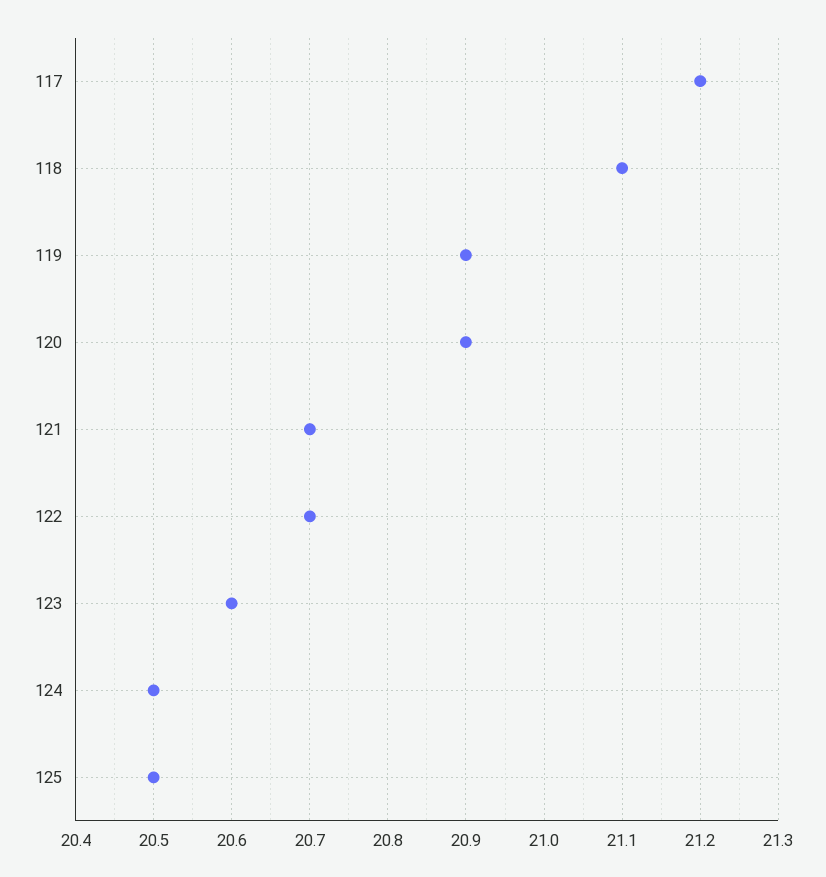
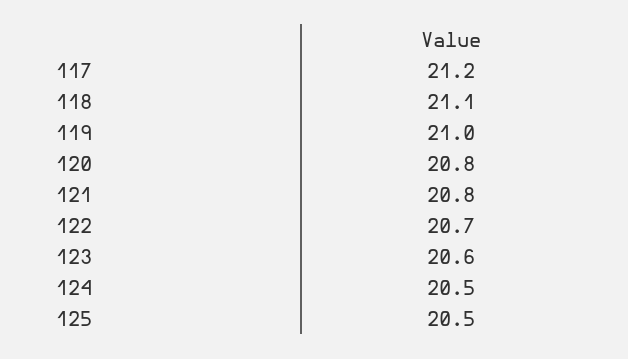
  {
    "117": 21.2,
    "118": 21.1,
-   "119": 20.9,
+   "119": 21,
-   "120": 20.9,
+   "120": 20.8,
-   "121": 20.7,
+   "121": 20.8,
    "122": 20.7,
    "123": 20.6,
    "124": 20.5,
    "125": 20.5
  }

